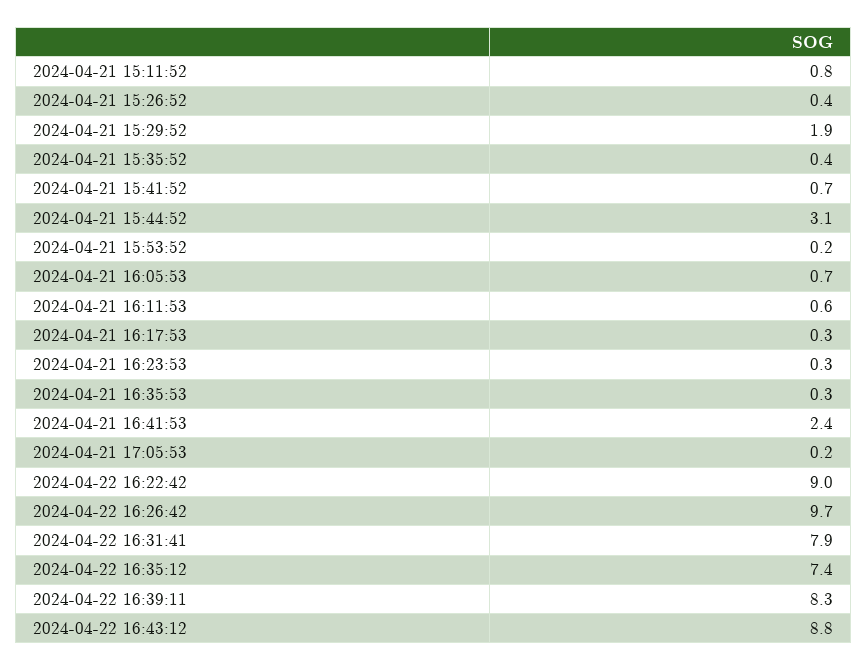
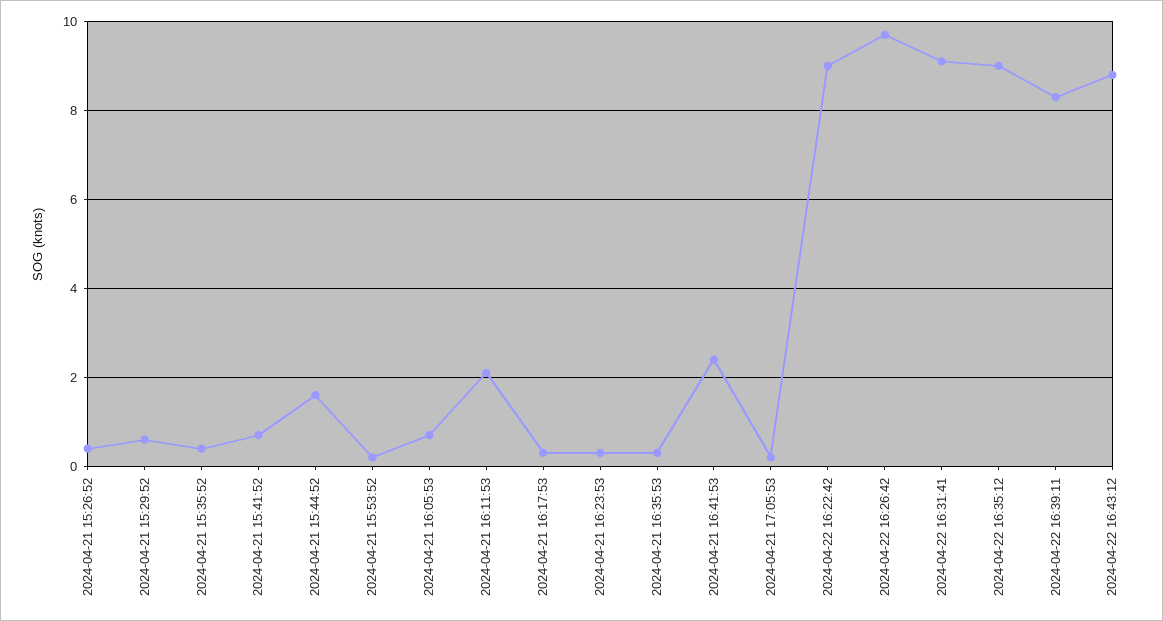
  {
-   "2024-04-21 15:11:52": 0.8,
    "2024-04-21 15:26:52": 0.4,
-   "2024-04-21 15:29:52": 1.9,
+   "2024-04-21 15:29:52": 0.5,
    "2024-04-21 15:35:52": 0.4,
    "2024-04-21 15:41:52": 0.7,
-   "2024-04-21 15:44:52": 3.1,
+   "2024-04-21 15:44:52": 1.5,
    "2024-04-21 15:53:52": 0.2,
    "2024-04-21 16:05:53": 0.7,
-   "2024-04-21 16:11:53": 0.6,
+   "2024-04-21 16:11:53": 2,
    "2024-04-21 16:17:53": 0.3,
    "2024-04-21 16:23:53": 0.3,
    "2024-04-21 16:35:53": 0.3,
    "2024-04-21 16:41:53": 2.4,
    "2024-04-21 17:05:53": 0.2,
    "2024-04-22 16:22:42": 9,
    "2024-04-22 16:26:42": 9.7,
-   "2024-04-22 16:31:41": 7.9,
+   "2024-04-22 16:31:41": 9,
-   "2024-04-22 16:35:12": 7.4,
+   "2024-04-22 16:35:12": 9,
    "2024-04-22 16:39:11": 8.3,
    "2024-04-22 16:43:12": 8.8
  }

